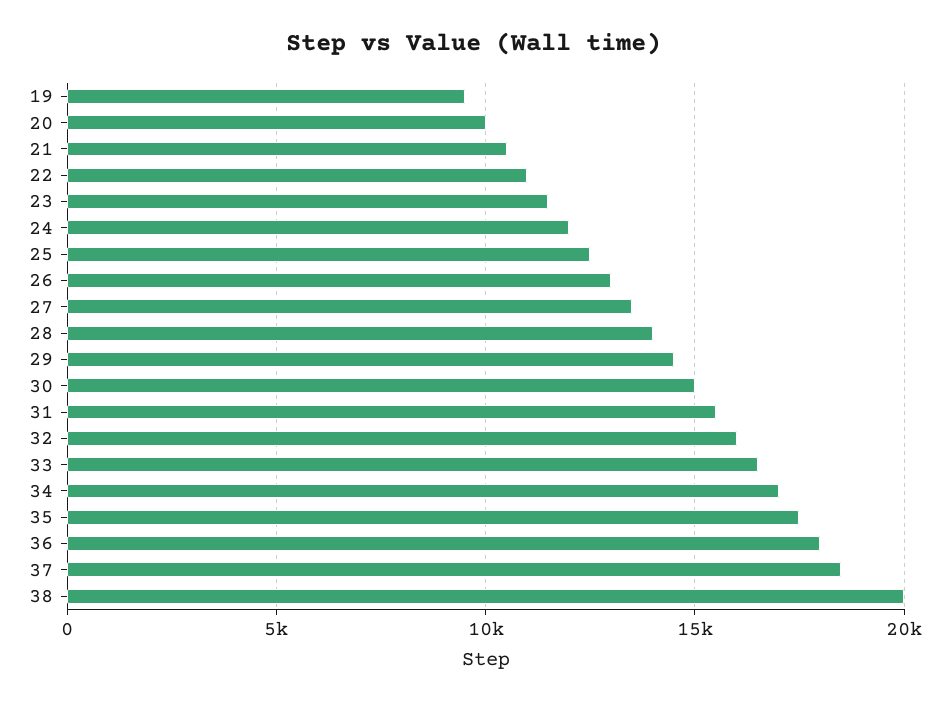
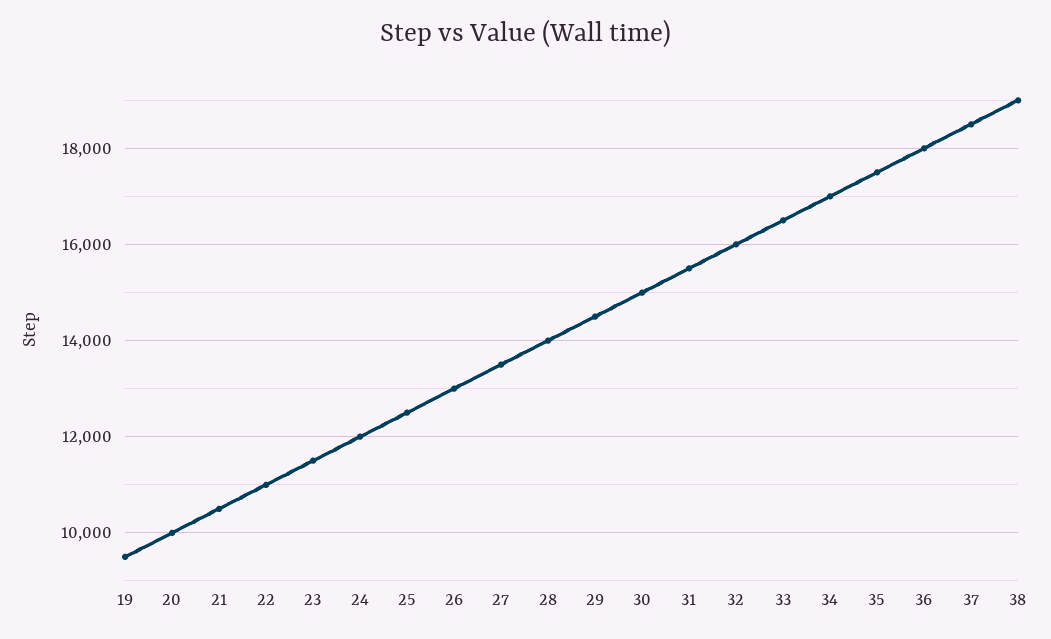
  {
    "19": 9600,
    "20": 10000,
    "21": 10600,
    "22": 11000,
    "23": 11600,
    "24": 12000,
    "25": 12600,
    "26": 13000,
    "27": 13600,
    "28": 14000,
    "29": 14600,
    "30": 15000,
    "31": 15600,
    "32": 16000,
    "33": 16600,
    "34": 17000,
    "35": 17600,
    "36": 18000,
    "37": 18600,
-   "38": 20000
+   "38": 19000
  }

